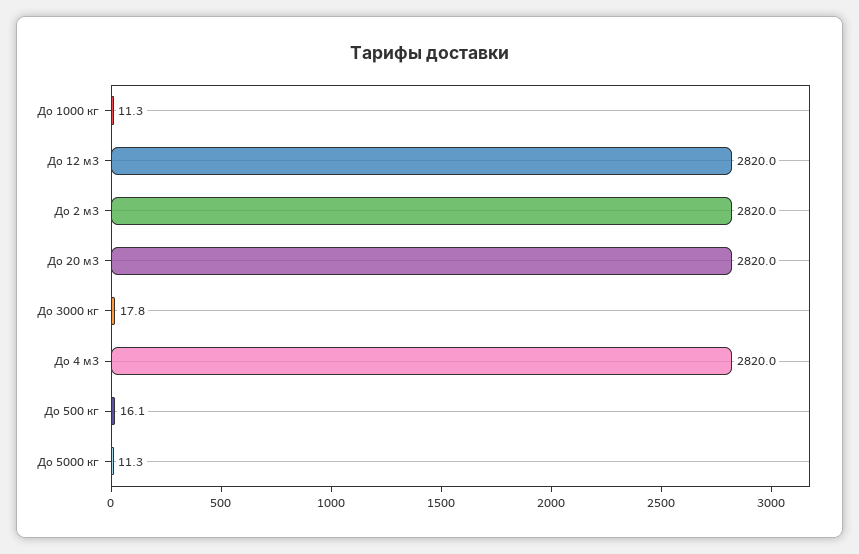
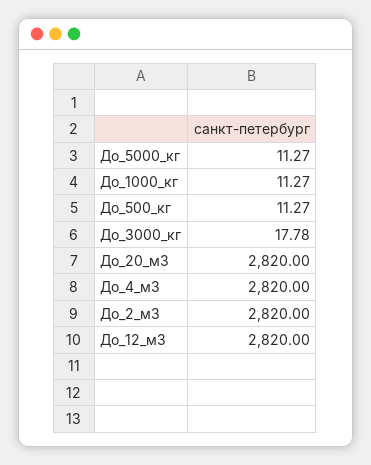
  {
    "До 1000 кг": 11.27,
    "До 12 м3": 2820,
    "До 2 м3": 2820,
    "До 20 м3": 2820,
    "До 3000 кг": 17.78,
    "До 4 м3": 2820,
-   "До 500 кг": 16.1,
+   "До 500 кг": 11.27,
    "До 5000 кг": 11.27
  }

